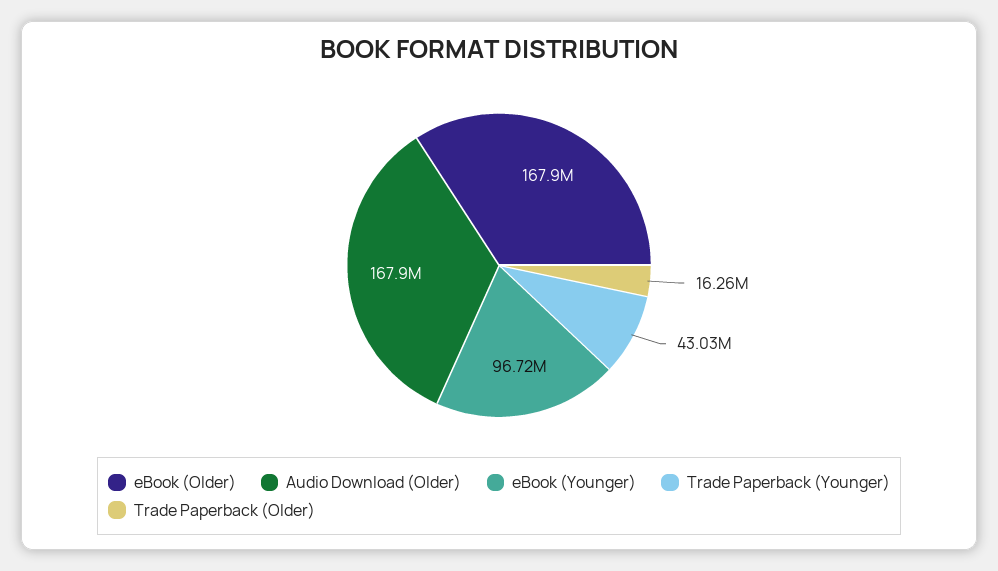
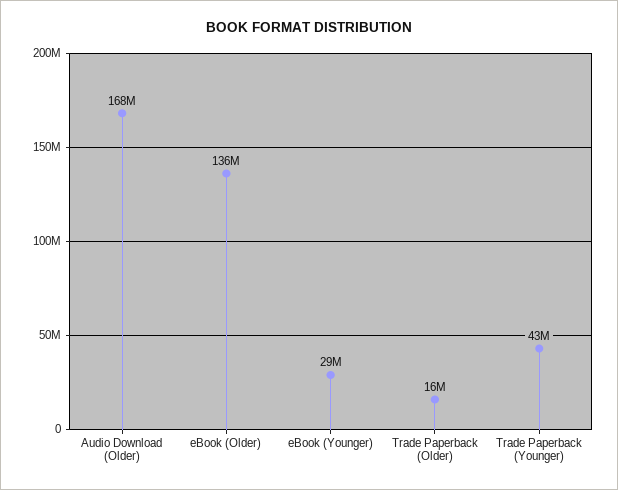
  {
-   "eBook (Older)": 167900000,
+   "eBook (Older)": 136000000,
    "Audio Download (Older)": 167900000,
-   "eBook (Younger)": 96720000,
+   "eBook (Younger)": 29000000,
    "Trade Paperback (Younger)": 43030000,
    "Trade Paperback (Older)": 16260000
  }

